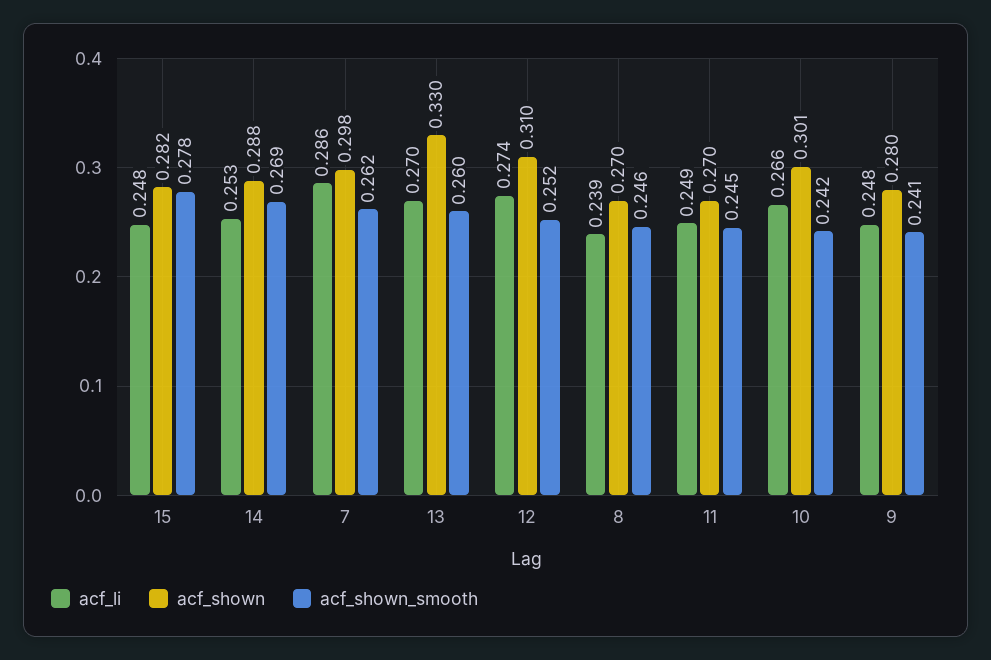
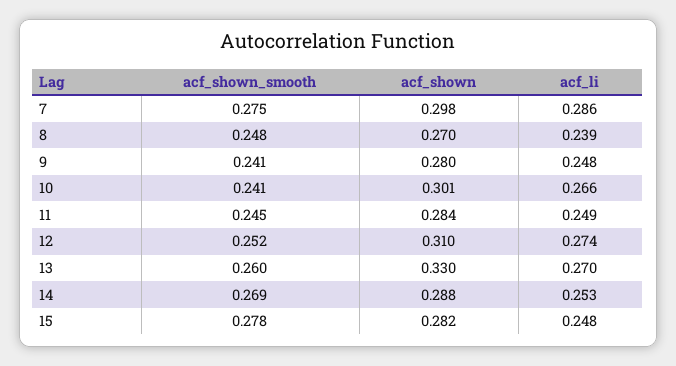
  {
    "acf_li": {
      "15": 0.248,
      "14": 0.253,
      "7": 0.286,
      "13": 0.27,
      "12": 0.274,
      "8": 0.239,
      "11": 0.249,
      "10": 0.266,
      "9": 0.248
    },
    "acf_shown": {
      "15": 0.282,
      "14": 0.288,
      "7": 0.298,
      "13": 0.33,
      "12": 0.31,
      "8": 0.27,
-     "11": 0.27,
+     "11": 0.284,
      "10": 0.301,
      "9": 0.28
    },
    "acf_shown_smooth": {
      "15": 0.278,
      "14": 0.269,
-     "7": 0.262,
+     "7": 0.275,
      "13": 0.26,
      "12": 0.252,
-     "8": 0.246,
+     "8": 0.248,
      "11": 0.245,
-     "10": 0.242,
+     "10": 0.241,
      "9": 0.241
    }
  }

